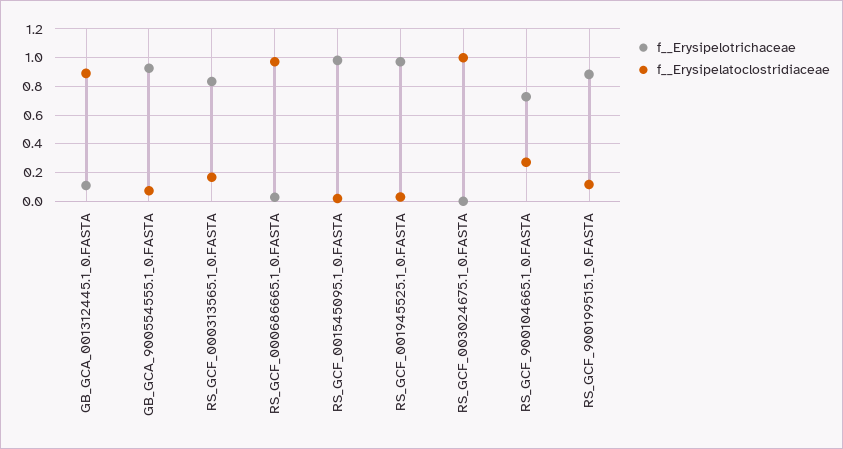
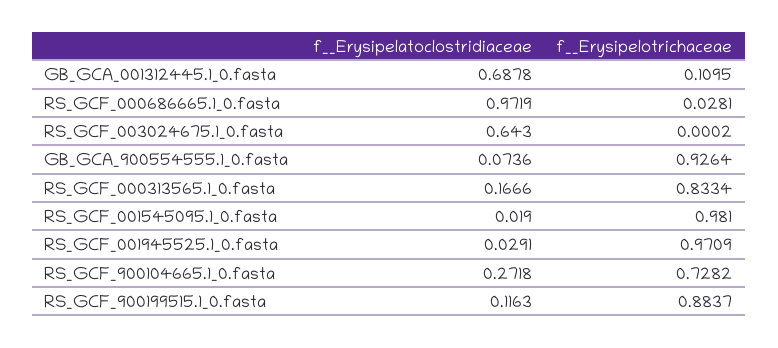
  {
    "f__Erysipelotrichaceae": {
      "GB_GCA_001312445.1_0.FASTA": 0.1095,
      "GB_GCA_900554555.1_0.FASTA": 0.9264,
      "RS_GCF_000313565.1_0.FASTA": 0.8334,
      "RS_GCF_000686665.1_0.FASTA": 0.0281,
      "RS_GCF_001545095.1_0.FASTA": 0.981,
      "RS_GCF_001945525.1_0.FASTA": 0.9709,
      "RS_GCF_003024675.1_0.FASTA": 0.0002,
      "RS_GCF_900104665.1_0.FASTA": 0.7282,
      "RS_GCF_900199515.1_0.FASTA": 0.8837
    },
    "f__Erysipelatoclostridiaceae": {
-     "GB_GCA_001312445.1_0.FASTA": 0.9,
+     "GB_GCA_001312445.1_0.FASTA": 0.6878,
      "GB_GCA_900554555.1_0.FASTA": 0.0736,
      "RS_GCF_000313565.1_0.FASTA": 0.1666,
      "RS_GCF_000686665.1_0.FASTA": 0.9719,
      "RS_GCF_001545095.1_0.FASTA": 0.019,
      "RS_GCF_001945525.1_0.FASTA": 0.0291,
-     "RS_GCF_003024675.1_0.FASTA": 1,
+     "RS_GCF_003024675.1_0.FASTA": 0.643,
      "RS_GCF_900104665.1_0.FASTA": 0.2718,
      "RS_GCF_900199515.1_0.FASTA": 0.1163
    }
  }

